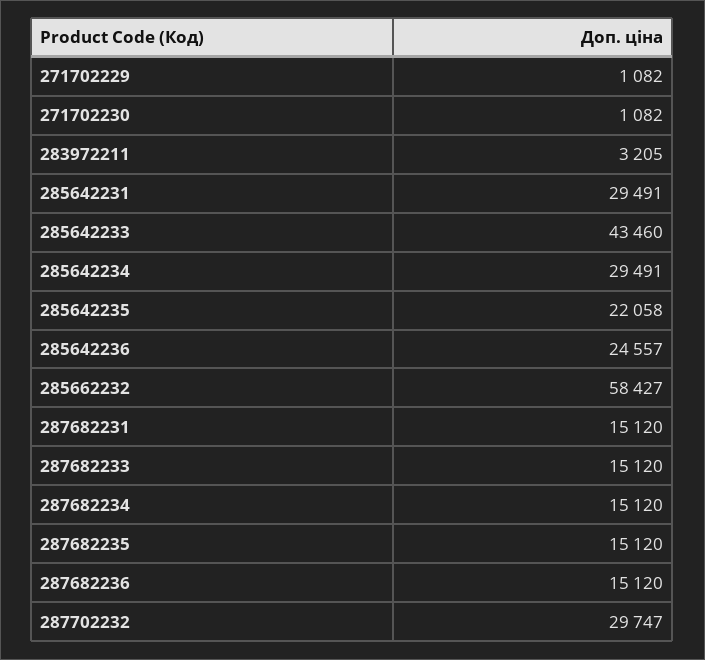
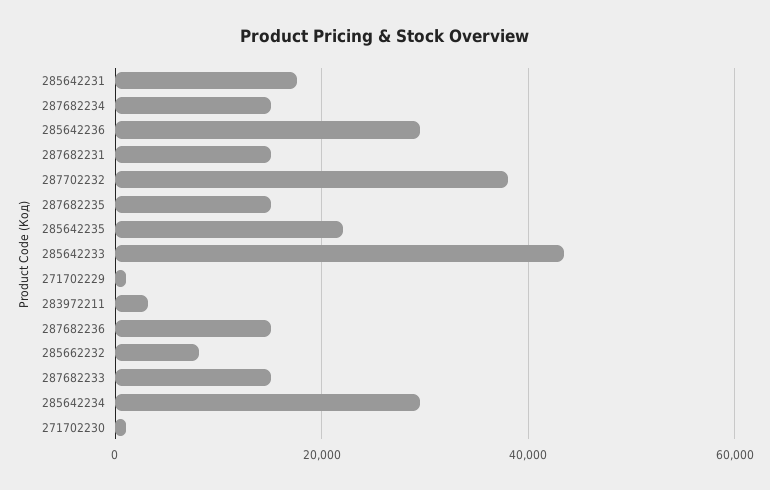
  {
    "271702229": 1082,
    "271702230": 1082,
    "283972211": 3205,
-   "285642231": 29491,
+   "285642231": 18000,
    "285642233": 43460,
    "285642234": 29491,
    "285642235": 22058,
-   "285642236": 24557,
+   "285642236": 30000,
-   "285662232": 58427,
+   "285662232": 8000,
    "287682231": 15120,
    "287682233": 15120,
    "287682234": 15120,
    "287682235": 15120,
    "287682236": 15120,
-   "287702232": 29747
+   "287702232": 38000
  }

